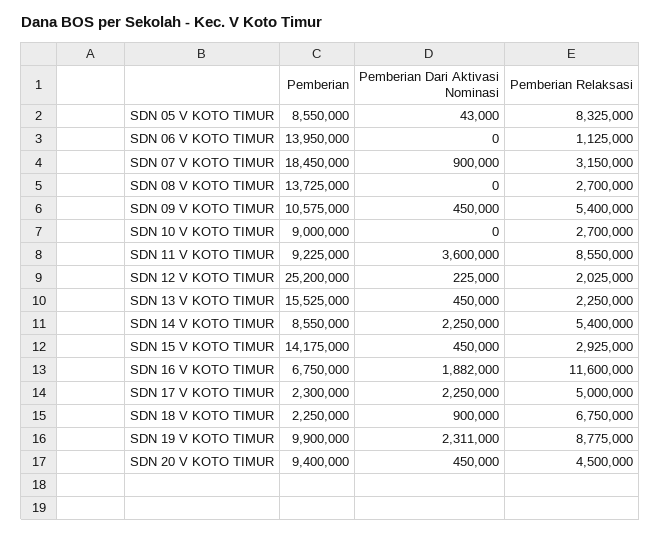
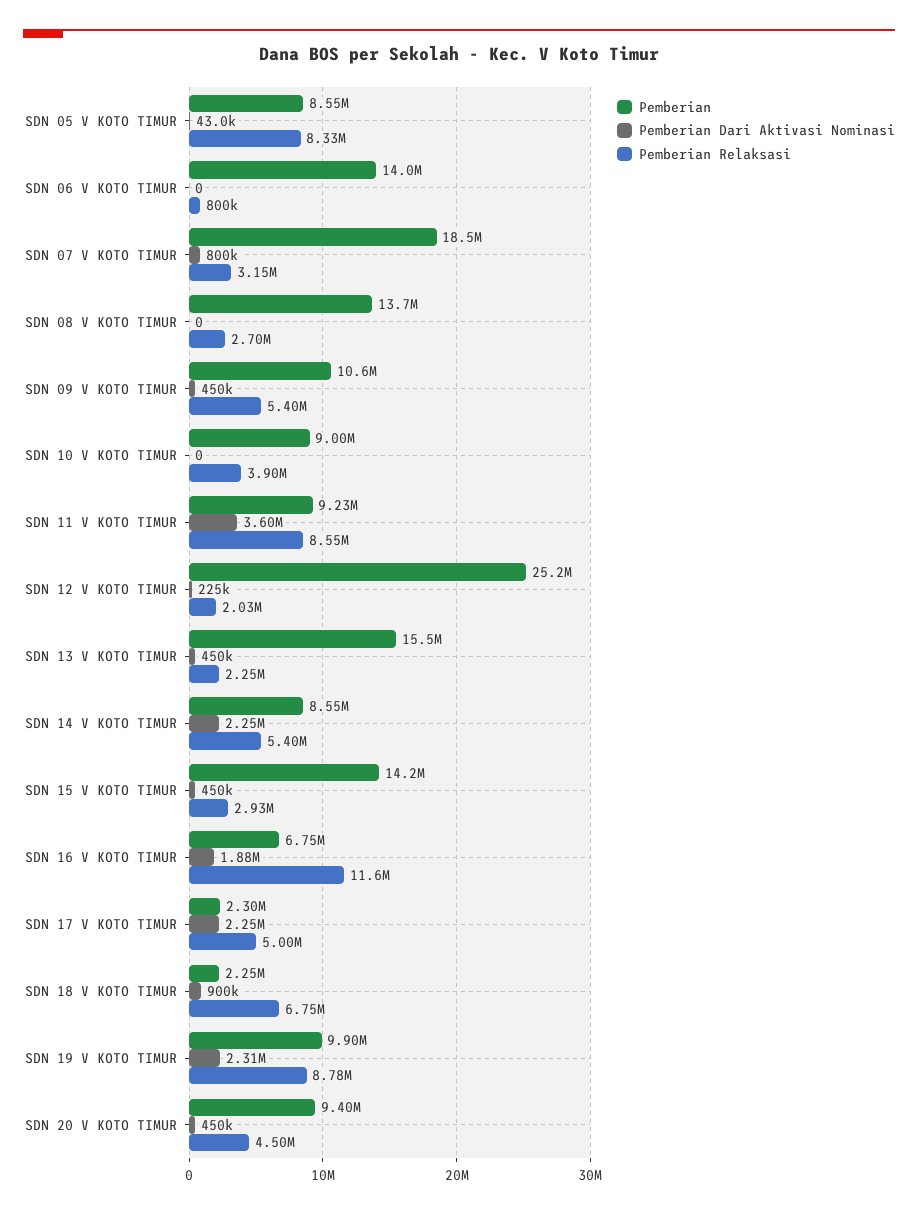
  {
    "Pemberian": {
      "SDN 05 V KOTO TIMUR": 8550000,
      "SDN 06 V KOTO TIMUR": 13950000,
      "SDN 07 V KOTO TIMUR": 18450000,
      "SDN 08 V KOTO TIMUR": 13725000,
      "SDN 09 V KOTO TIMUR": 10575000,
      "SDN 10 V KOTO TIMUR": 9000000,
      "SDN 11 V KOTO TIMUR": 9225000,
      "SDN 12 V KOTO TIMUR": 25200000,
      "SDN 13 V KOTO TIMUR": 15525000,
      "SDN 14 V KOTO TIMUR": 8550000,
      "SDN 15 V KOTO TIMUR": 14175000,
      "SDN 16 V KOTO TIMUR": 6750000,
      "SDN 17 V KOTO TIMUR": 2300000,
      "SDN 18 V KOTO TIMUR": 2250000,
      "SDN 19 V KOTO TIMUR": 9900000,
      "SDN 20 V KOTO TIMUR": 9400000
    },
    "Pemberian Dari Aktivasi Nominasi": {
      "SDN 05 V KOTO TIMUR": 43000,
      "SDN 06 V KOTO TIMUR": 0,
-     "SDN 07 V KOTO TIMUR": 900000,
+     "SDN 07 V KOTO TIMUR": 800000,
      "SDN 08 V KOTO TIMUR": 0,
      "SDN 09 V KOTO TIMUR": 450000,
      "SDN 10 V KOTO TIMUR": 0,
      "SDN 11 V KOTO TIMUR": 3600000,
      "SDN 12 V KOTO TIMUR": 225000,
      "SDN 13 V KOTO TIMUR": 450000,
      "SDN 14 V KOTO TIMUR": 2250000,
      "SDN 15 V KOTO TIMUR": 450000,
      "SDN 16 V KOTO TIMUR": 1882000,
      "SDN 17 V KOTO TIMUR": 2250000,
      "SDN 18 V KOTO TIMUR": 900000,
      "SDN 19 V KOTO TIMUR": 2311000,
      "SDN 20 V KOTO TIMUR": 450000
    },
    "Pemberian Relaksasi": {
      "SDN 05 V KOTO TIMUR": 8325000,
-     "SDN 06 V KOTO TIMUR": 1125000,
+     "SDN 06 V KOTO TIMUR": 800000,
      "SDN 07 V KOTO TIMUR": 3150000,
      "SDN 08 V KOTO TIMUR": 2700000,
      "SDN 09 V KOTO TIMUR": 5400000,
-     "SDN 10 V KOTO TIMUR": 2700000,
+     "SDN 10 V KOTO TIMUR": 3900000,
      "SDN 11 V KOTO TIMUR": 8550000,
      "SDN 12 V KOTO TIMUR": 2025000,
      "SDN 13 V KOTO TIMUR": 2250000,
      "SDN 14 V KOTO TIMUR": 5400000,
      "SDN 15 V KOTO TIMUR": 2925000,
      "SDN 16 V KOTO TIMUR": 11600000,
      "SDN 17 V KOTO TIMUR": 5000000,
      "SDN 18 V KOTO TIMUR": 6750000,
      "SDN 19 V KOTO TIMUR": 8775000,
      "SDN 20 V KOTO TIMUR": 4500000
    }
  }

